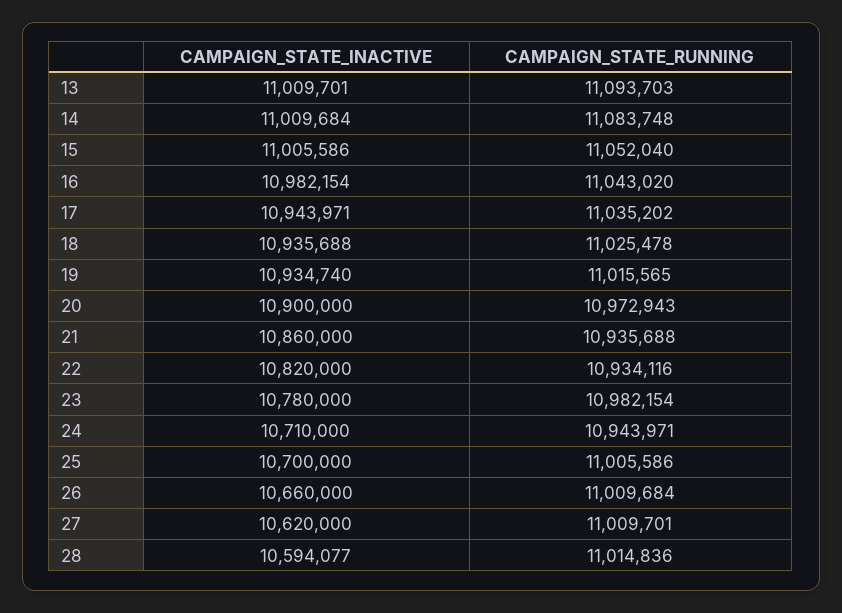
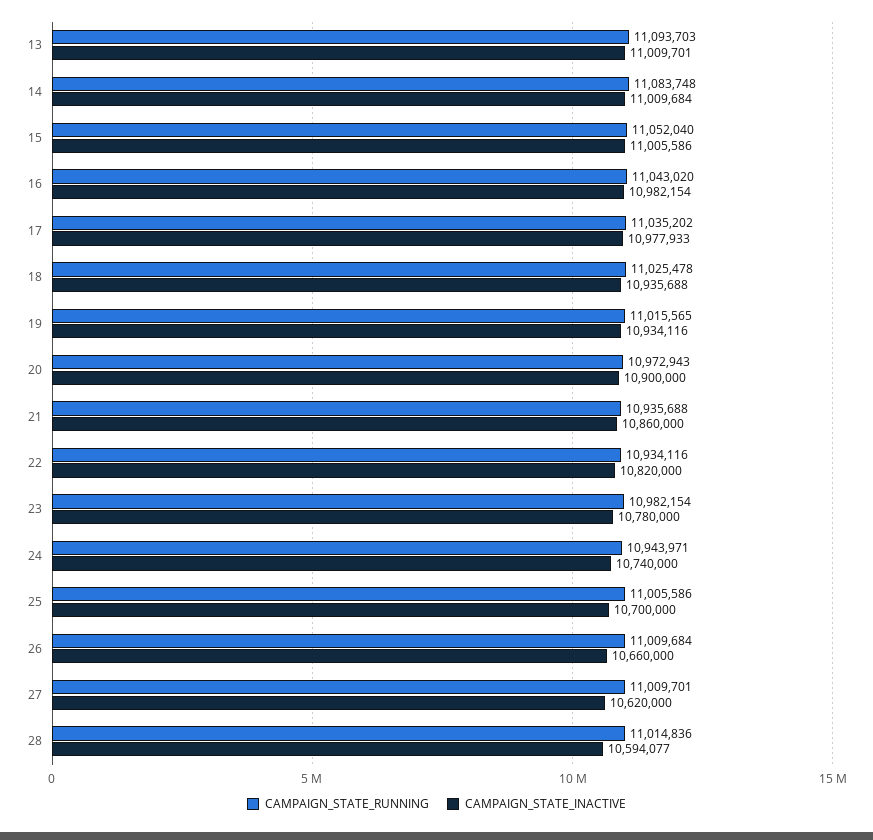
  {
    "CAMPAIGN_STATE_INACTIVE": {
      "13": 11009701,
      "14": 11009684,
      "15": 11005586,
      "16": 10982154,
-     "17": 10943971,
+     "17": 10977933,
      "18": 10935688,
-     "19": 10934740,
+     "19": 10934116,
      "20": 10900000,
      "21": 10860000,
      "22": 10820000,
      "23": 10780000,
-     "24": 10710000,
+     "24": 10740000,
      "25": 10700000,
      "26": 10660000,
      "27": 10620000,
      "28": 10594077
    },
    "CAMPAIGN_STATE_RUNNING": {
      "13": 11093703,
      "14": 11083748,
      "15": 11052040,
      "16": 11043020,
      "17": 11035202,
      "18": 11025478,
      "19": 11015565,
      "20": 10972943,
      "21": 10935688,
      "22": 10934116,
      "23": 10982154,
      "24": 10943971,
      "25": 11005586,
      "26": 11009684,
      "27": 11009701,
      "28": 11014836
    }
  }

